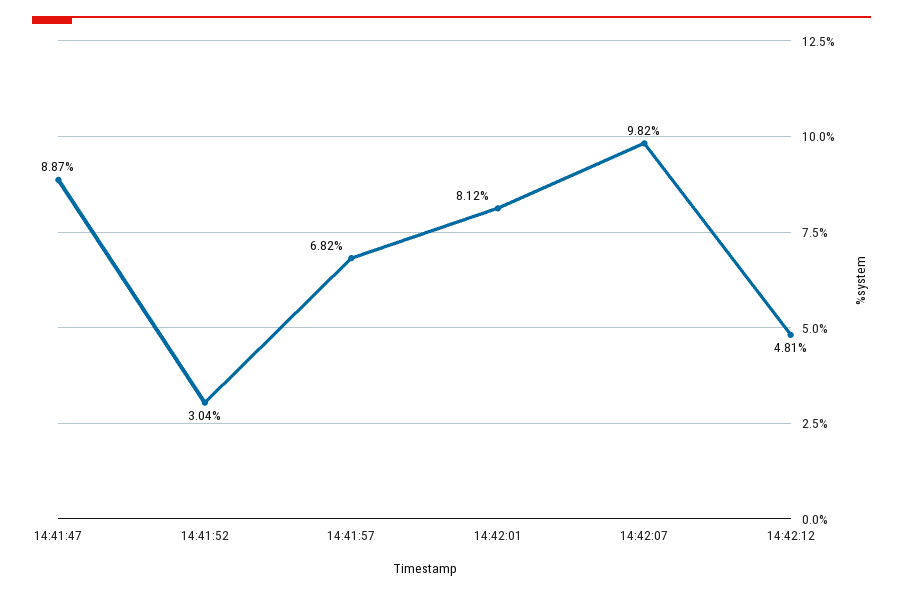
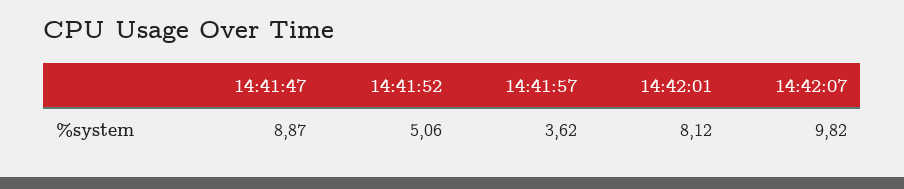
  {
    "14:41:47": 8.87,
-   "14:41:52": 3.04,
+   "14:41:52": 5.06,
-   "14:41:57": 6.82,
+   "14:41:57": 3.62,
    "14:42:01": 8.12,
-   "14:42:07": 9.82,
+   "14:42:07": 9.82
-   "14:42:12": 4.81
  }

